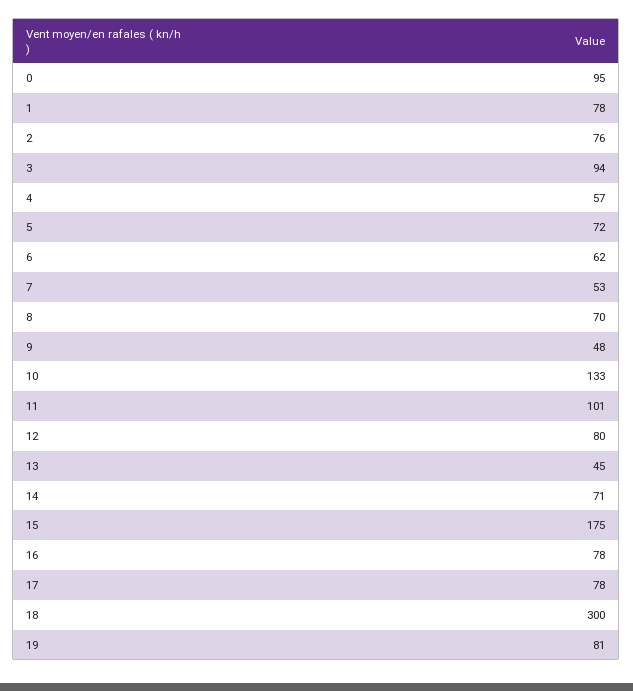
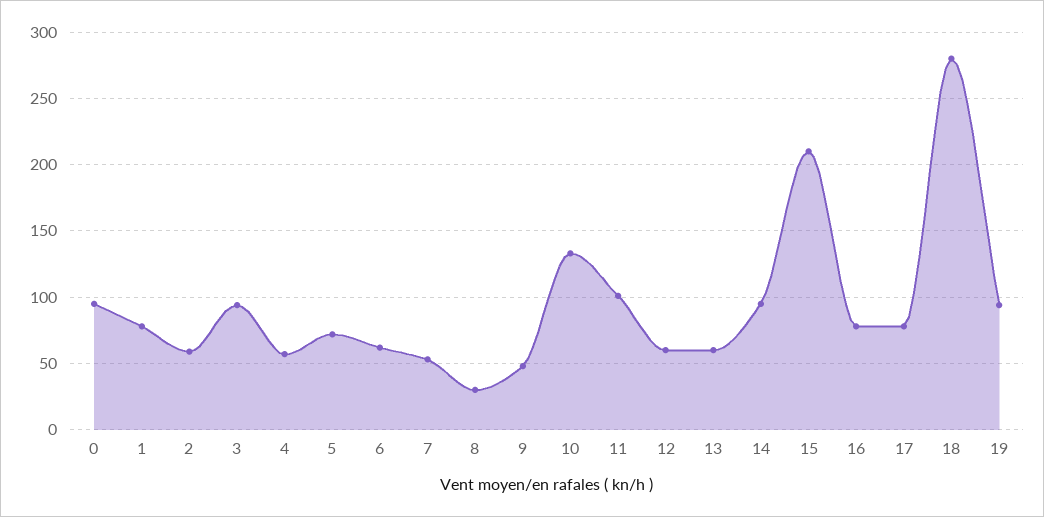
  {
    "0": 95,
    "1": 78,
-   "2": 76,
+   "2": 60,
    "3": 94,
    "4": 57,
    "5": 72,
    "6": 62,
    "7": 53,
-   "8": 70,
+   "8": 30,
    "9": 48,
    "10": 133,
    "11": 101,
-   "12": 80,
+   "12": 60,
-   "13": 45,
+   "13": 60,
-   "14": 71,
+   "14": 95,
-   "15": 175,
+   "15": 210,
    "16": 78,
    "17": 78,
-   "18": 300,
+   "18": 280,
-   "19": 81
+   "19": 95
  }

